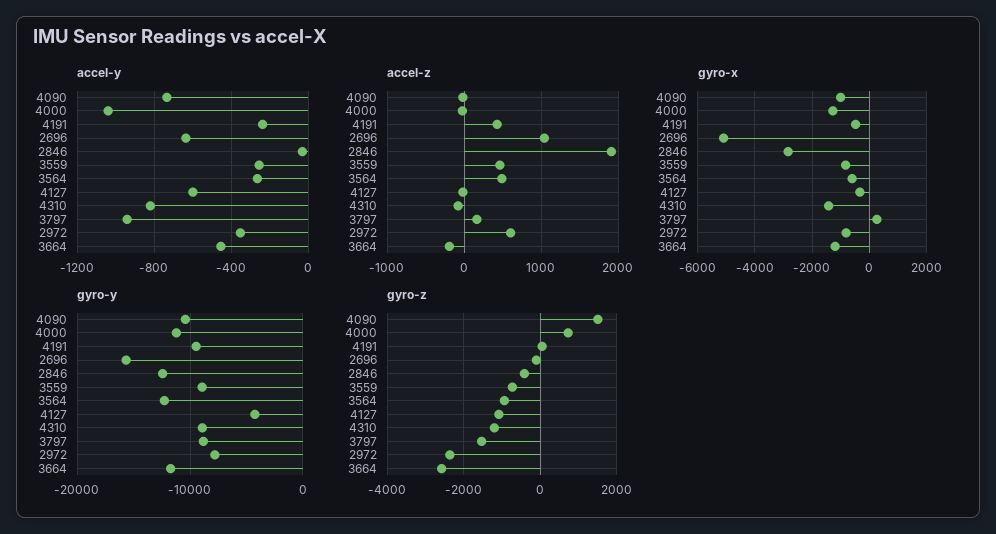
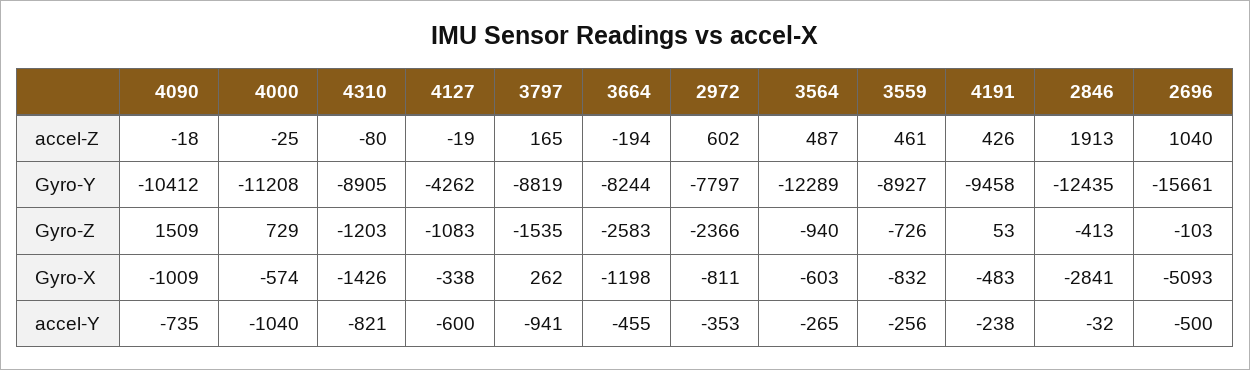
  {
    "accel-y": {
      "4090": -735,
      "4000": -1040,
      "4191": -238,
-     "2696": -650,
+     "2696": -500,
      "2846": -32,
      "3559": -256,
      "3564": -265,
      "4127": -600,
      "4310": -821,
      "3797": -941,
      "2972": -353,
      "3664": -455
    },
    "accel-z": {
      "4090": -18,
      "4000": -25,
      "4191": 426,
      "2696": 1040,
      "2846": 1913,
      "3559": 461,
      "3564": 487,
      "4127": -19,
      "4310": -80,
      "3797": 165,
      "2972": 602,
      "3664": -194
    },
    "gyro-x": {
      "4090": -1009,
-     "4000": -1250,
+     "4000": -574,
      "4191": -483,
      "2696": -5093,
      "2846": -2841,
      "3559": -832,
      "3564": -603,
      "4127": -338,
      "4310": -1426,
      "3797": 262,
      "2972": -811,
      "3664": -1198
    },
    "gyro-y": {
      "4090": -10412,
      "4000": -11208,
      "4191": -9458,
      "2696": -15661,
      "2846": -12435,
      "3559": -8927,
      "3564": -12289,
      "4127": -4262,
      "4310": -8905,
      "3797": -8819,
      "2972": -7797,
-     "3664": -12000
+     "3664": -8244
    },
    "gyro-z": {
      "4090": 1509,
      "4000": 729,
      "4191": 53,
      "2696": -103,
      "2846": -413,
      "3559": -726,
      "3564": -940,
      "4127": -1083,
      "4310": -1203,
      "3797": -1535,
      "2972": -2366,
      "3664": -2583
    }
  }

